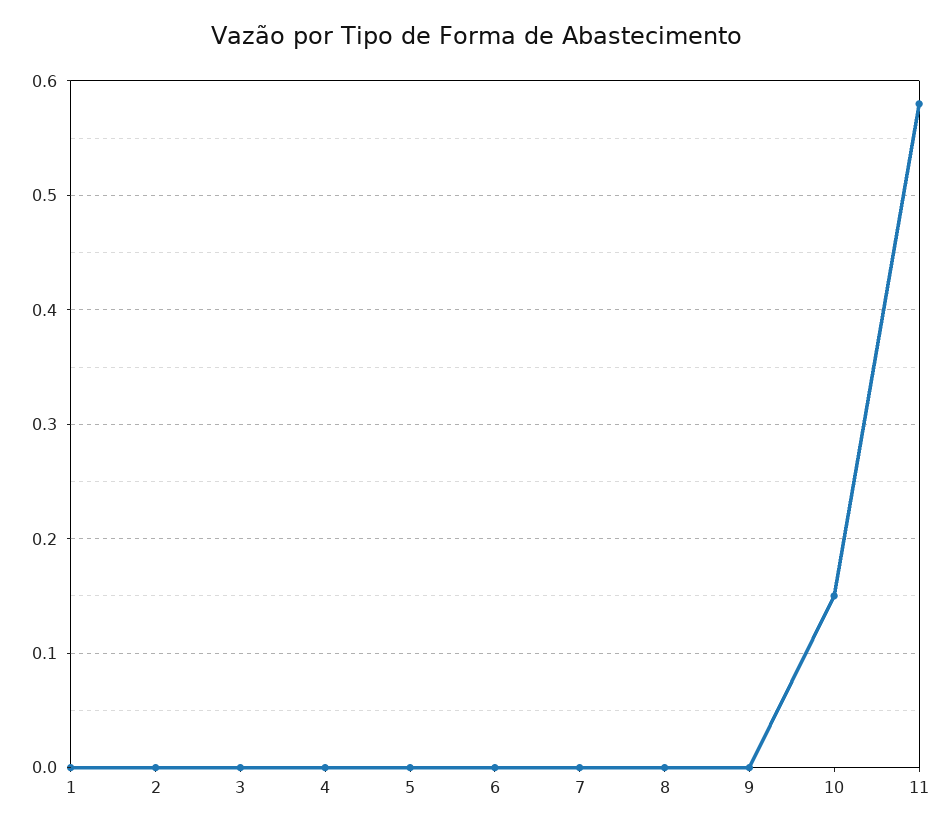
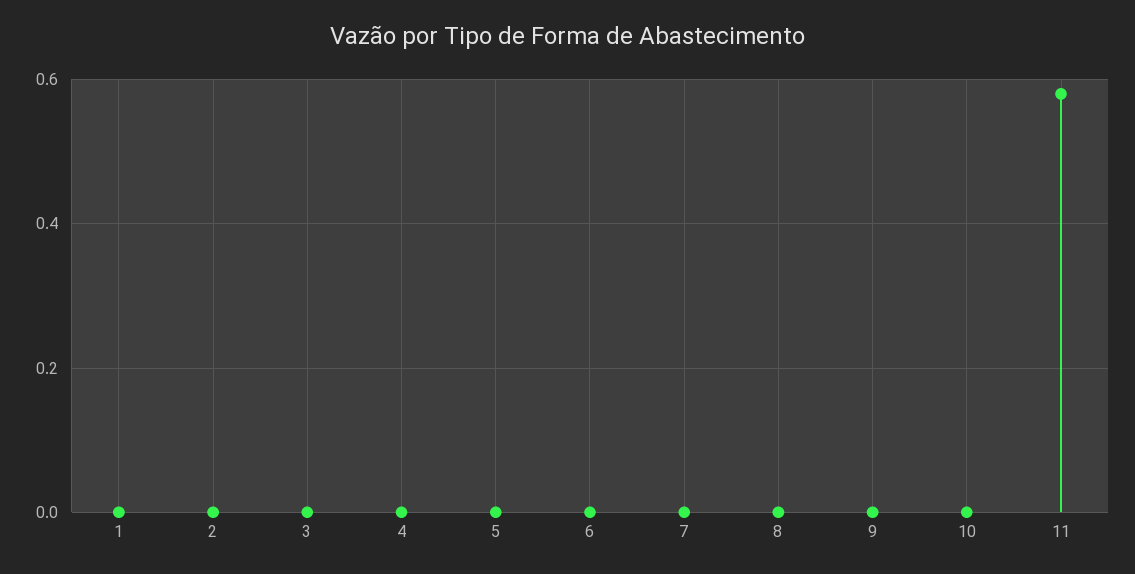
  {
    "1": 0,
    "2": 0,
    "3": 0,
    "4": 0,
    "5": 0,
    "6": 0,
    "7": 0,
    "8": 0,
    "9": 0,
-   "10": 0.15,
+   "10": 0,
    "11": 0.58
  }

